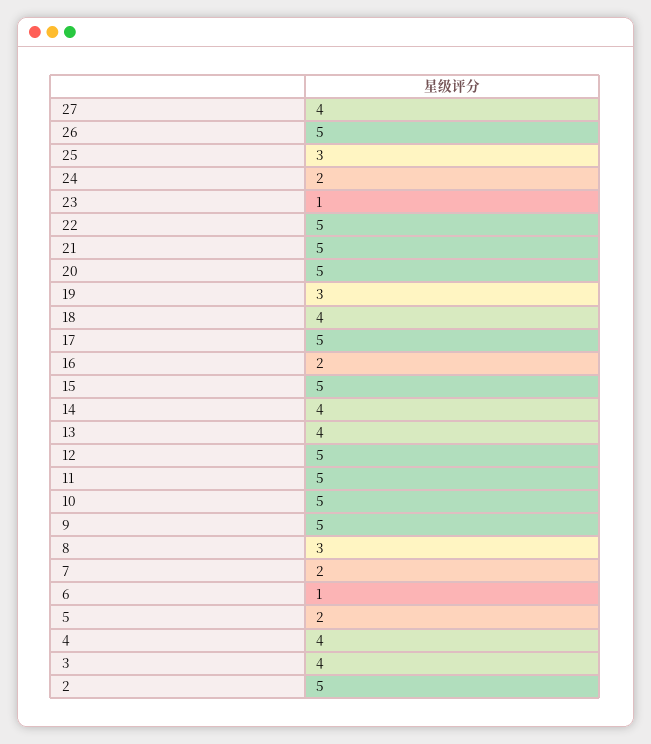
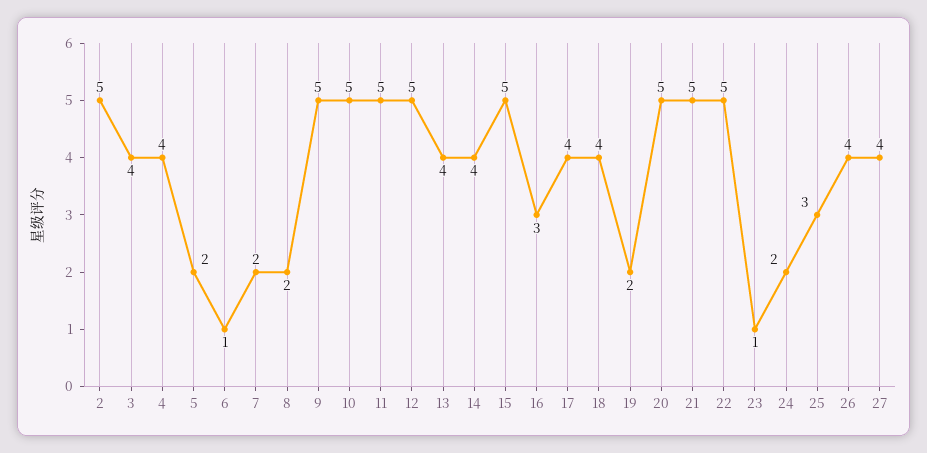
  {
    "27": 4,
-   "26": 5,
+   "26": 4,
    "25": 3,
    "24": 2,
    "23": 1,
    "22": 5,
    "21": 5,
    "20": 5,
-   "19": 3,
+   "19": 2,
    "18": 4,
-   "17": 5,
+   "17": 4,
-   "16": 2,
+   "16": 3,
    "15": 5,
    "14": 4,
    "13": 4,
    "12": 5,
    "11": 5,
    "10": 5,
    "9": 5,
-   "8": 3,
+   "8": 2,
    "7": 2,
    "6": 1,
    "5": 2,
    "4": 4,
    "3": 4,
    "2": 5
  }

